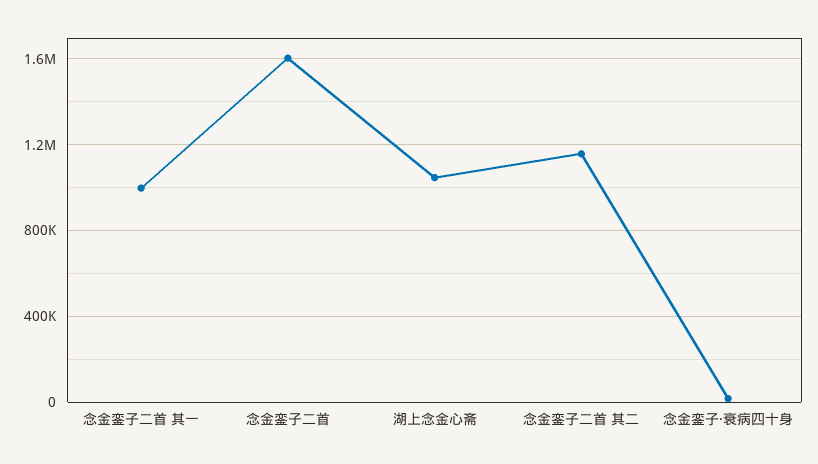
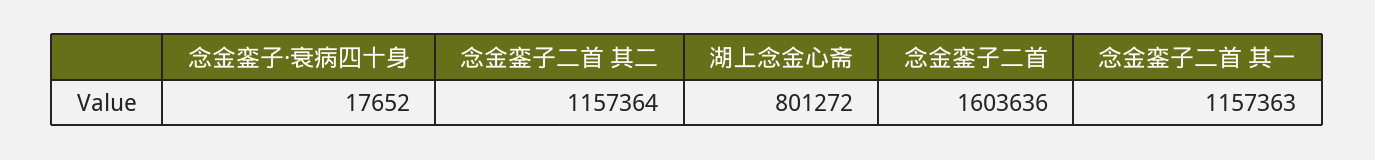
  {
-   "念金銮子二首 其一": 1000000,
+   "念金銮子二首 其一": 1157363,
    "念金銮子二首": 1603636,
-   "湖上念金心斋": 1050000,
+   "湖上念金心斋": 801272,
    "念金銮子二首 其二": 1157364,
    "念金銮子·衰病四十身": 17652
  }

